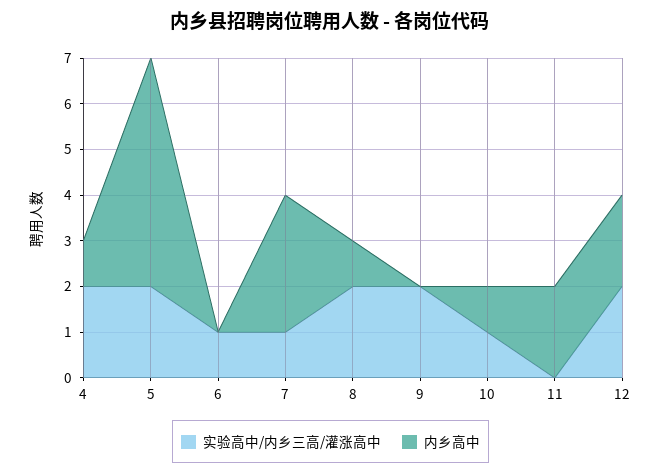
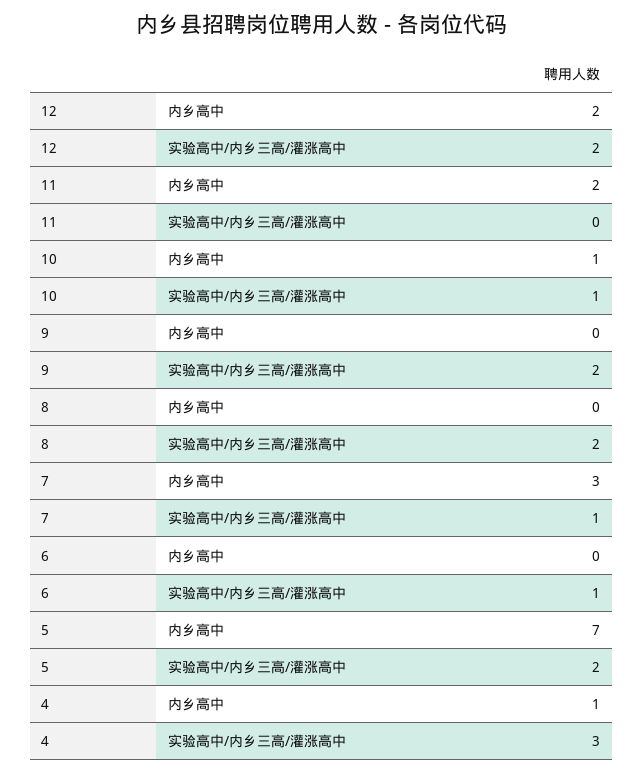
  {
    "实验高中/内乡三高/灌涨高中": {
-     "4": 2,
+     "4": 3,
      "5": 2,
      "6": 1,
      "7": 1,
      "8": 2,
      "9": 2,
      "10": 1,
      "11": 0,
      "12": 2
    },
    "内乡高中": {
      "4": 1,
-     "5": 5,
+     "5": 7,
      "6": 0,
      "7": 3,
-     "8": 1,
+     "8": 0,
      "9": 0,
      "10": 1,
      "11": 2,
      "12": 2
    }
  }

